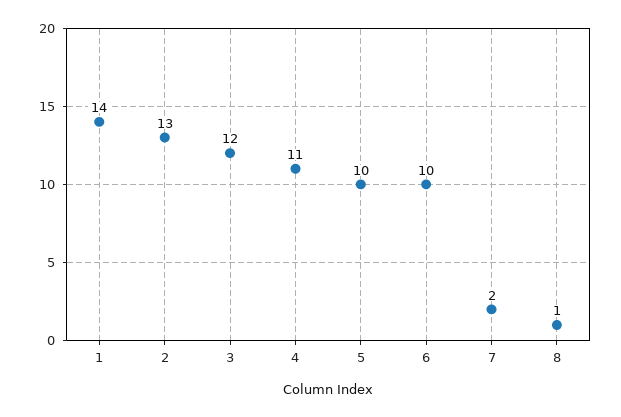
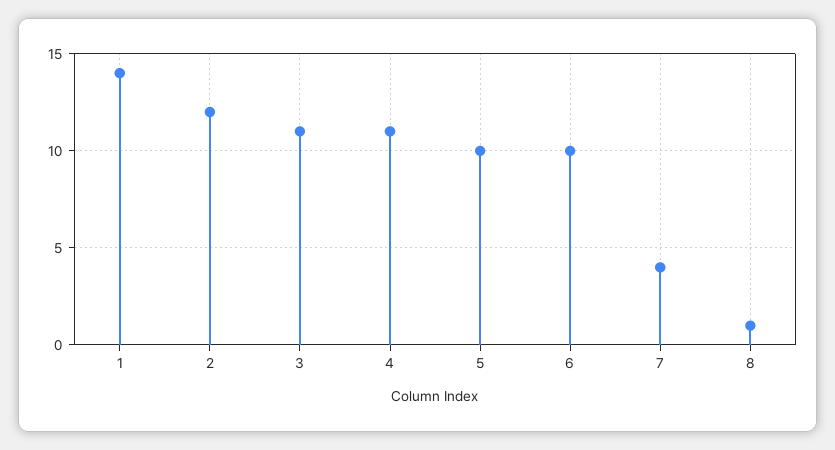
  {
    "1": 14,
-   "2": 13,
+   "2": 12,
-   "3": 12,
+   "3": 11,
    "4": 11,
    "5": 10,
    "6": 10,
-   "7": 2,
+   "7": 4,
    "8": 1
  }

